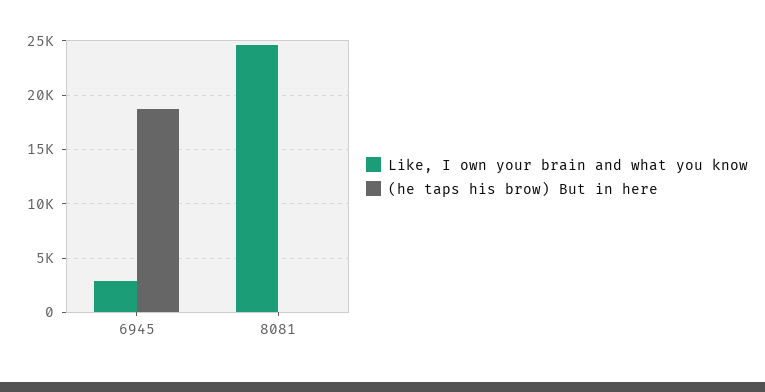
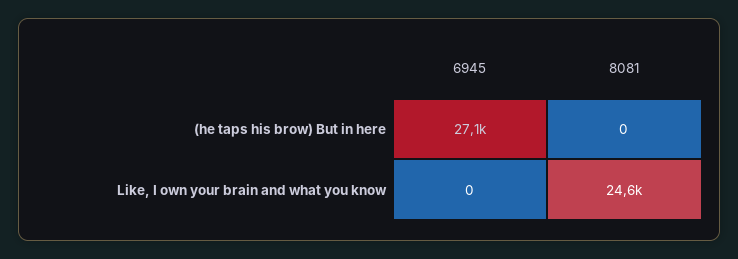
  {
    "Like, I own your brain and what you know": {
-     "6945": 3000,
+     "6945": 0,
      "8081": 24600
    },
    "(he taps his brow) But in here": {
-     "6945": 19000,
+     "6945": 27100,
      "8081": 0
    }
  }

